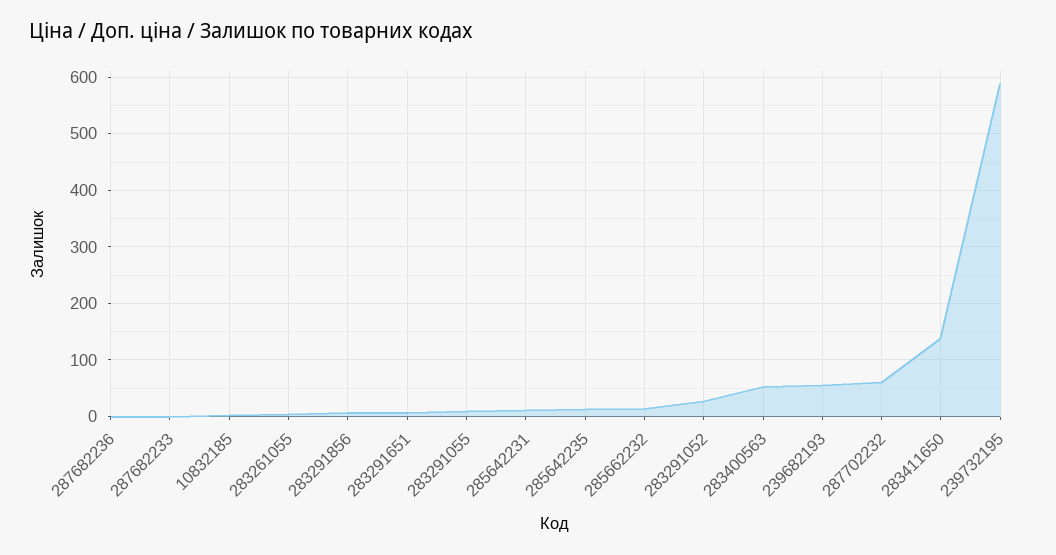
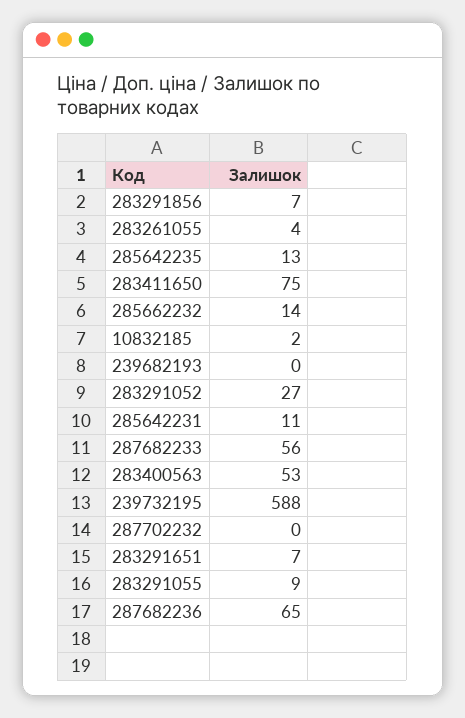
  {
-   "287682236": 0,
+   "287682236": 65,
-   "287682233": 0,
+   "287682233": 56,
    "10832185": 2,
    "283261055": 4,
    "283291856": 7,
    "283291651": 7,
    "283291055": 9,
    "285642231": 11,
    "285642235": 13,
    "285662232": 14,
    "283291052": 27,
    "283400563": 53,
-   "239682193": 60,
+   "239682193": 0,
-   "287702232": 60,
+   "287702232": 0,
-   "283411650": 140,
+   "283411650": 75,
    "239732195": 588
  }

